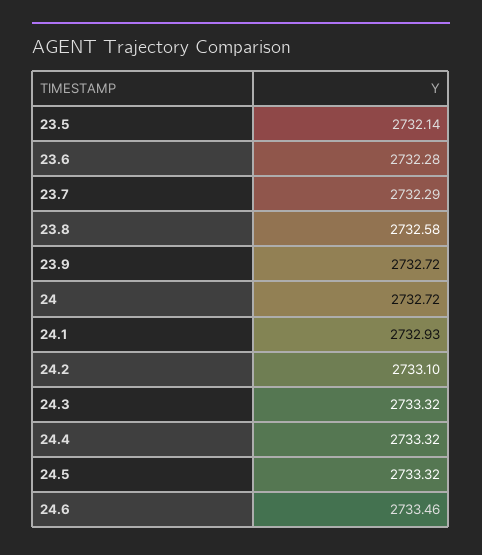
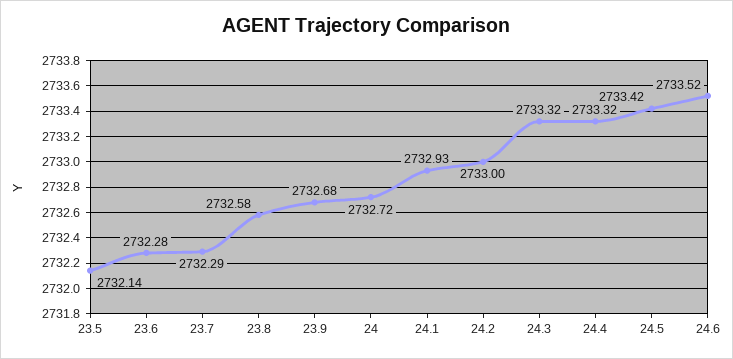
  {
    "23.5": 2732.14,
    "23.6": 2732.28,
    "23.7": 2732.29,
    "23.8": 2732.58,
-   "23.9": 2732.72,
+   "23.9": 2732.68,
    "24": 2732.72,
    "24.1": 2732.93,
-   "24.2": 2733.1,
+   "24.2": 2733,
    "24.3": 2733.32,
    "24.4": 2733.32,
-   "24.5": 2733.32,
+   "24.5": 2733.42,
-   "24.6": 2733.46
+   "24.6": 2733.52
  }

